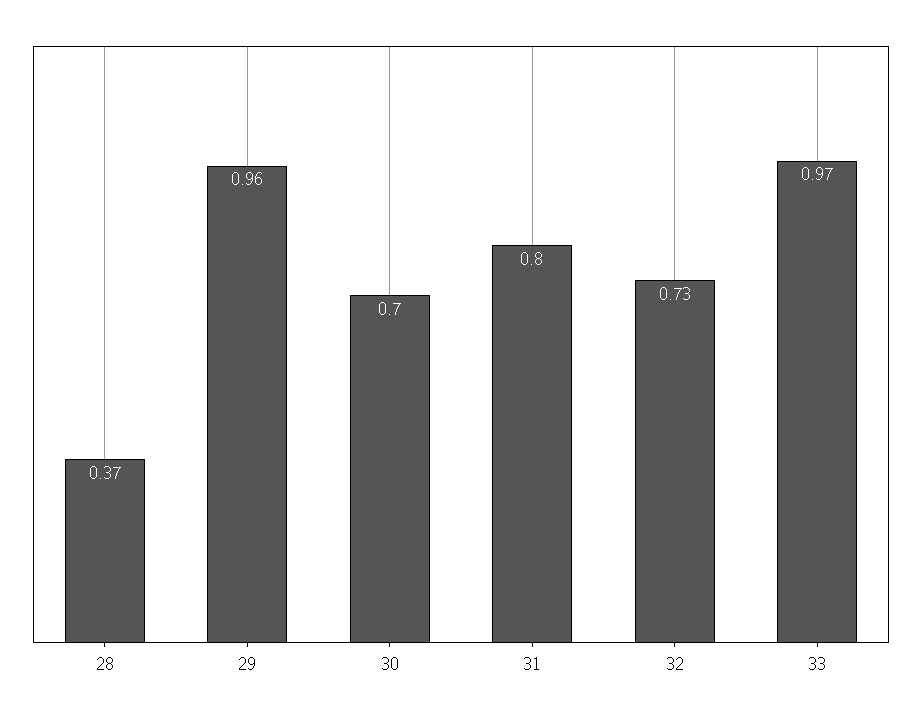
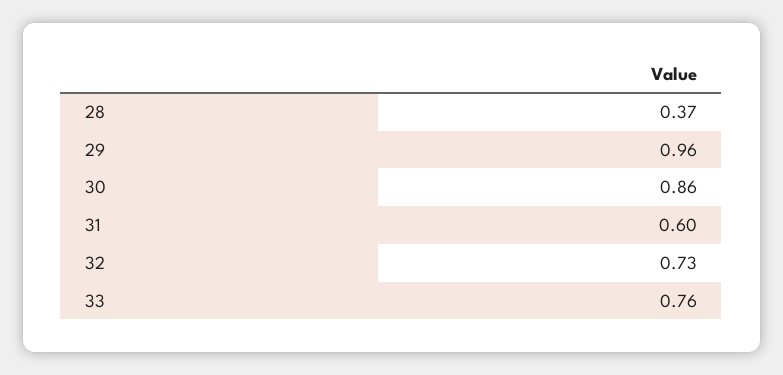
  {
    "28": 0.37,
    "29": 0.96,
-   "30": 0.7,
+   "30": 0.86,
-   "31": 0.8,
+   "31": 0.6,
    "32": 0.73,
-   "33": 0.97
+   "33": 0.76
  }

